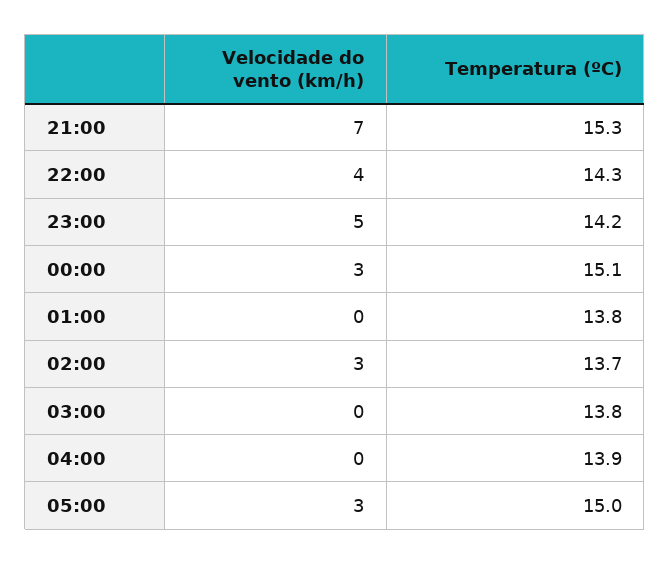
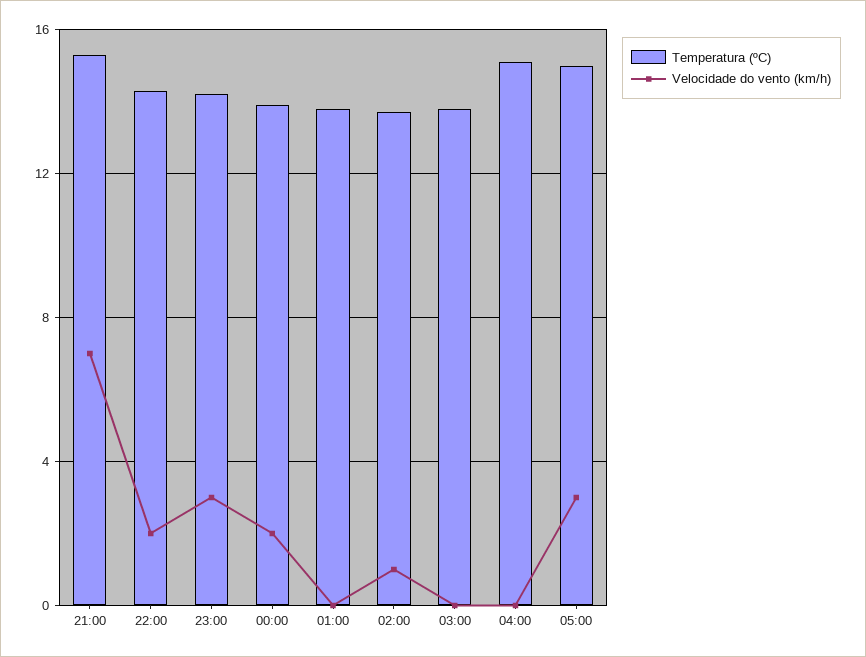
  {
    "Velocidade do vento (km/h)": {
      "21:00": 7,
-     "22:00": 4,
+     "22:00": 2,
-     "23:00": 5,
+     "23:00": 3,
-     "00:00": 3,
+     "00:00": 2,
      "01:00": 0,
-     "02:00": 3,
+     "02:00": 1,
      "03:00": 0,
      "04:00": 0,
      "05:00": 3
    },
    "Temperatura (ºC)": {
      "21:00": 15.3,
      "22:00": 14.3,
      "23:00": 14.2,
-     "00:00": 15.1,
+     "00:00": 14,
      "01:00": 13.8,
      "02:00": 13.7,
      "03:00": 13.8,
-     "04:00": 13.9,
+     "04:00": 15,
      "05:00": 15
    }
  }

